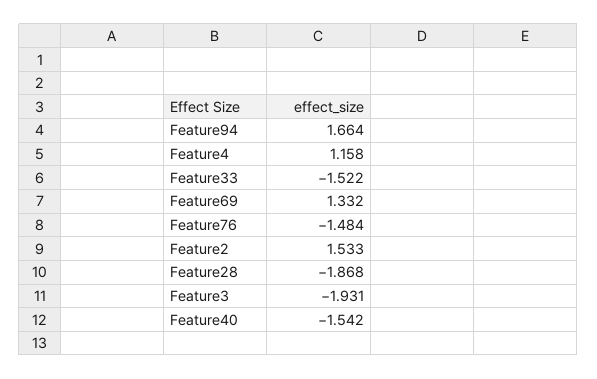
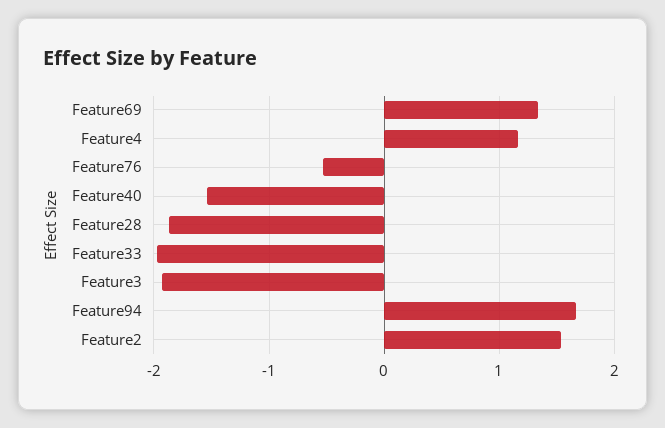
  {
    "Feature94": 1.664,
    "Feature4": 1.158,
-   "Feature33": -1.522,
+   "Feature33": -2,
    "Feature69": 1.332,
-   "Feature76": -1.484,
+   "Feature76": -0.5,
    "Feature2": 1.533,
    "Feature28": -1.868,
    "Feature3": -1.931,
    "Feature40": -1.542
  }

